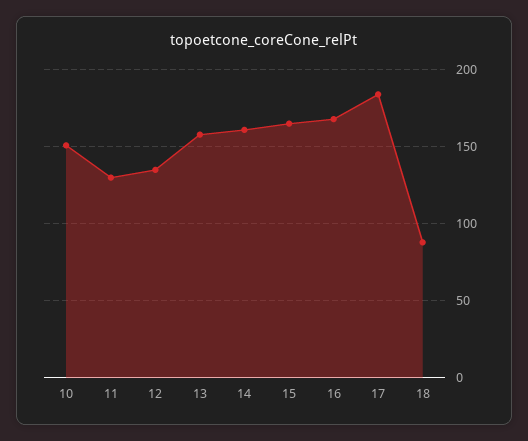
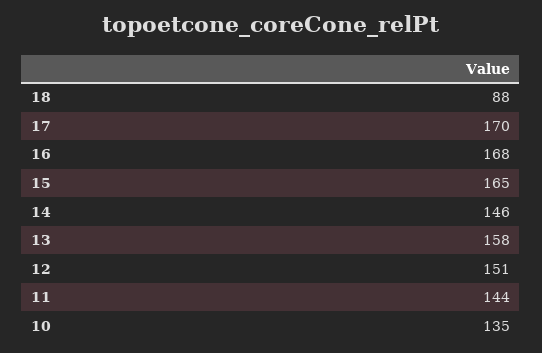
  {
-   "10": 150,
+   "10": 135,
-   "11": 130,
+   "11": 144,
-   "12": 135,
+   "12": 151,
    "13": 158,
-   "14": 160,
+   "14": 146,
    "15": 165,
    "16": 168,
-   "17": 185,
+   "17": 170,
    "18": 88
  }

